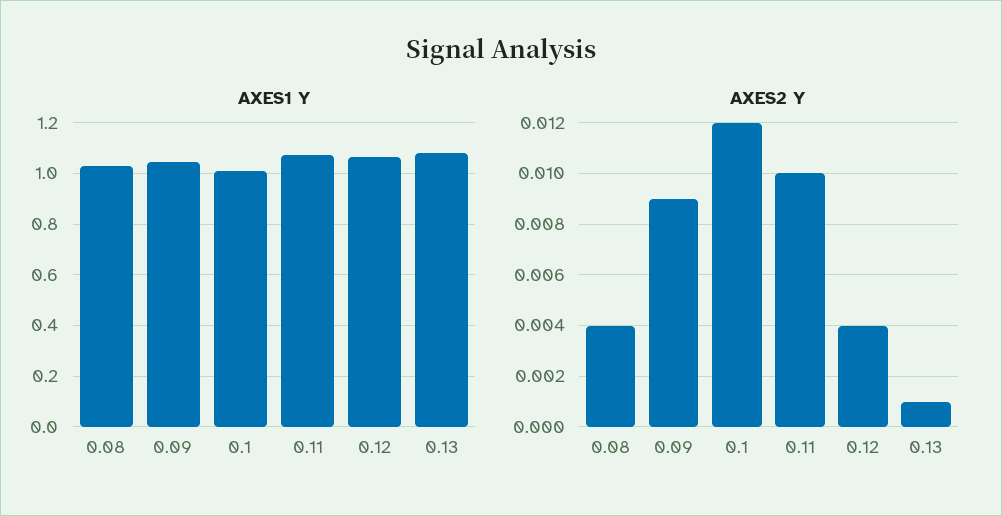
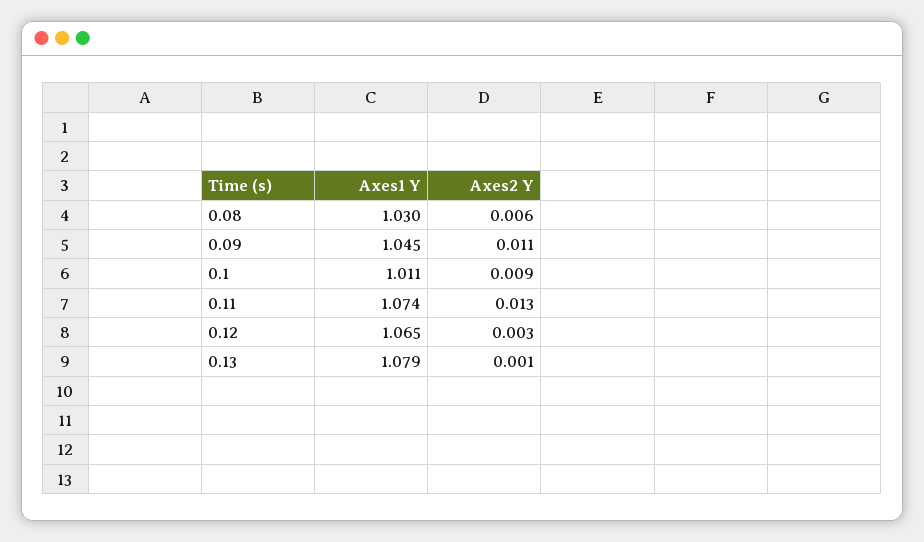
  {
    "AXES1 Y": {
      "0.08": 1.03,
      "0.09": 1.045,
      "0.1": 1.011,
      "0.11": 1.074,
      "0.12": 1.065,
      "0.13": 1.079
    },
    "AXES2 Y": {
-     "0.08": 0.004,
+     "0.08": 0.006,
-     "0.09": 0.009,
+     "0.09": 0.011,
-     "0.1": 0.012,
+     "0.1": 0.009,
-     "0.11": 0.01,
+     "0.11": 0.013,
-     "0.12": 0.004,
+     "0.12": 0.003,
      "0.13": 0.001
    }
  }

